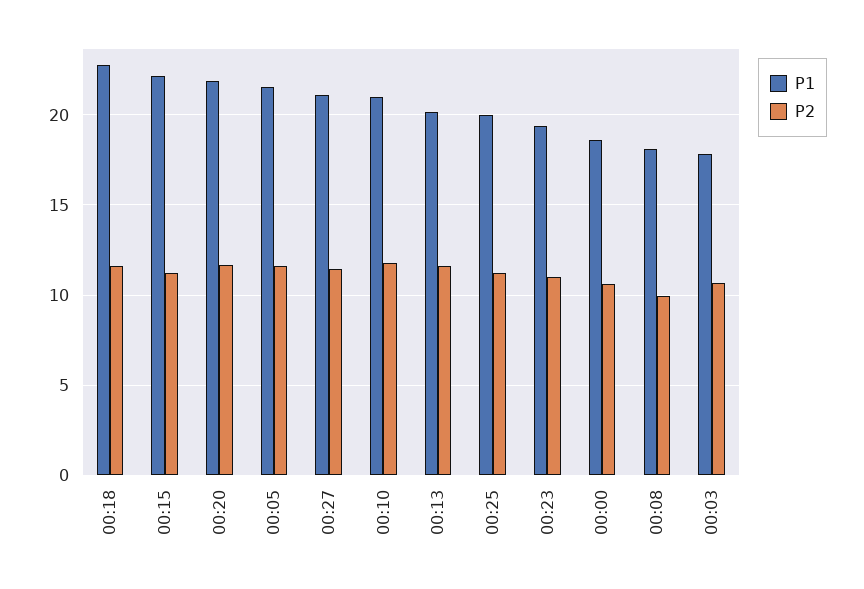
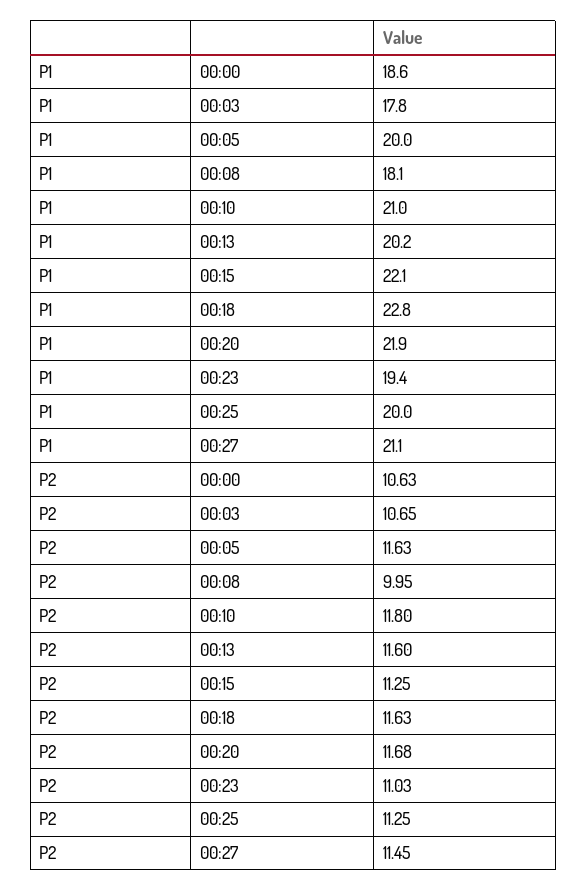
  {
    "P1": {
      "00:18": 22.8,
      "00:15": 22.1,
      "00:20": 21.9,
-     "00:05": 21.5,
+     "00:05": 20,
      "00:27": 21.1,
      "00:10": 21,
      "00:13": 20.2,
      "00:25": 20,
      "00:23": 19.4,
      "00:00": 18.6,
      "00:08": 18.1,
      "00:03": 17.8
    },
    "P2": {
      "00:18": 11.63,
      "00:15": 11.25,
      "00:20": 11.68,
      "00:05": 11.63,
      "00:27": 11.45,
      "00:10": 11.8,
      "00:13": 11.6,
      "00:25": 11.25,
      "00:23": 11.03,
      "00:00": 10.63,
      "00:08": 9.95,
      "00:03": 10.65
    }
  }

